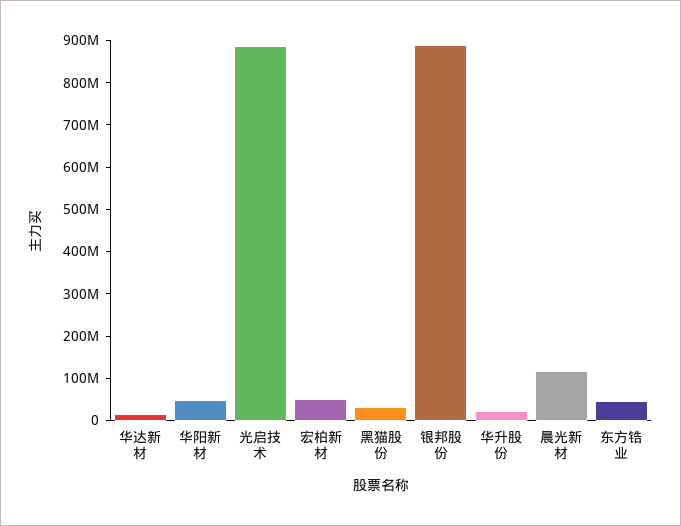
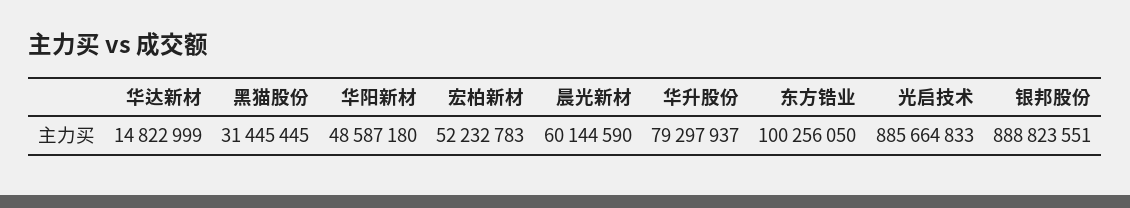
  {
    "华达新材": 14822999,
    "华阳新材": 48587180,
    "光启技术": 885664833,
    "宏柏新材": 52232783,
    "黑猫股份": 31445445,
    "银邦股份": 888823551,
-   "华升股份": 20000000,
+   "华升股份": 79297937,
-   "晨光新材": 120000000,
+   "晨光新材": 60144590,
-   "东方锆业": 40000000
+   "东方锆业": 100256050
  }

